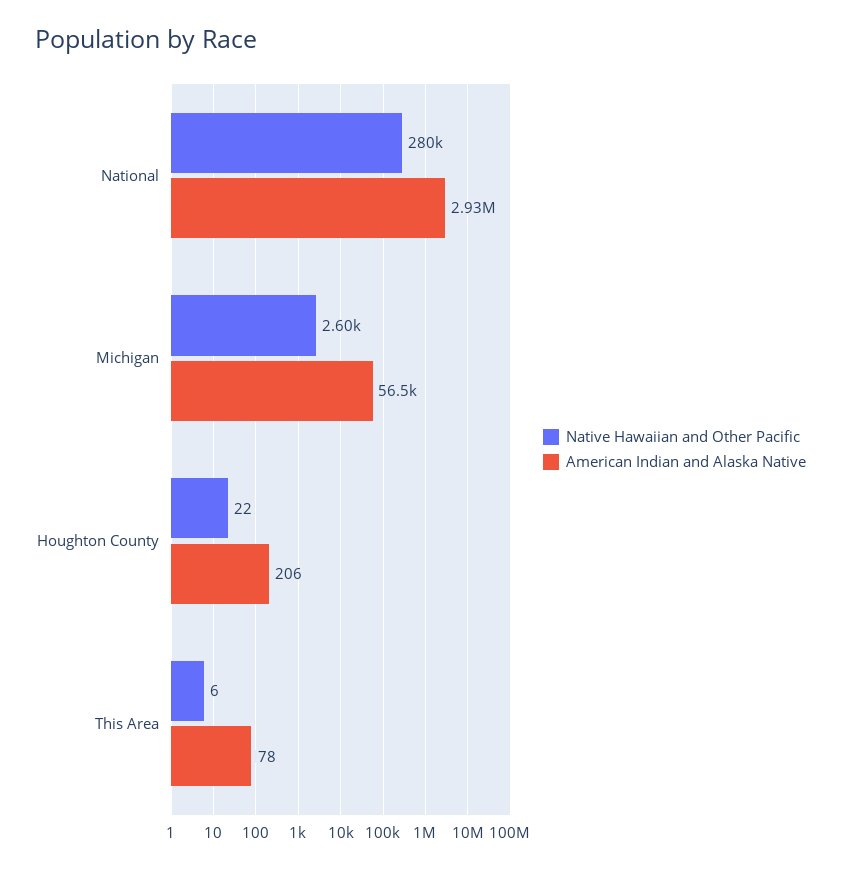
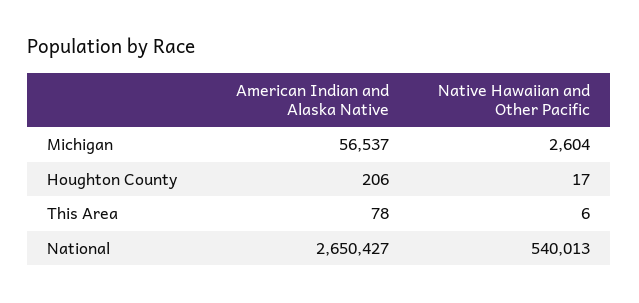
  {
    "Native Hawaiian and Other Pacific": {
-     "National": 280000,
+     "National": 540013,
      "Michigan": 2604,
-     "Houghton County": 22,
+     "Houghton County": 17,
      "This Area": 6
    },
    "American Indian and Alaska Native": {
-     "National": 2930000,
+     "National": 2650427,
      "Michigan": 56537,
      "Houghton County": 206,
      "This Area": 78
    }
  }

